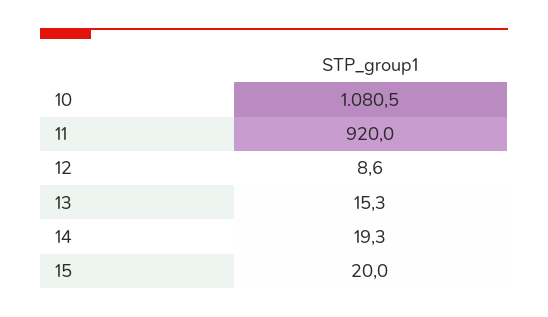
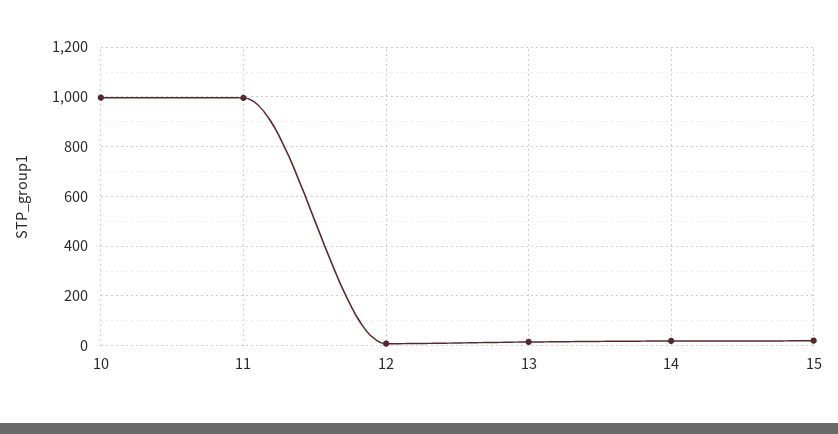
  {
-   "10": 1080.5,
+   "10": 1000,
-   "11": 920,
+   "11": 1000,
    "12": 8.6,
    "13": 15.3,
    "14": 19.3,
    "15": 20
  }

